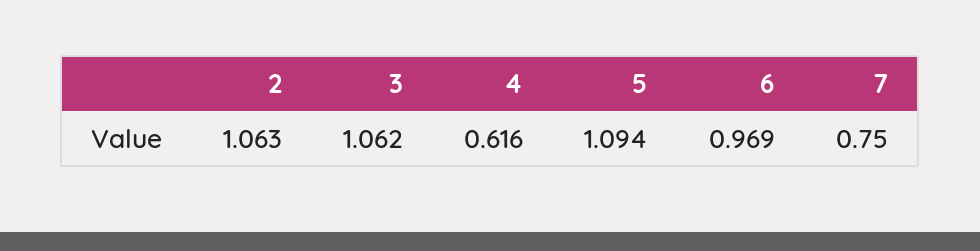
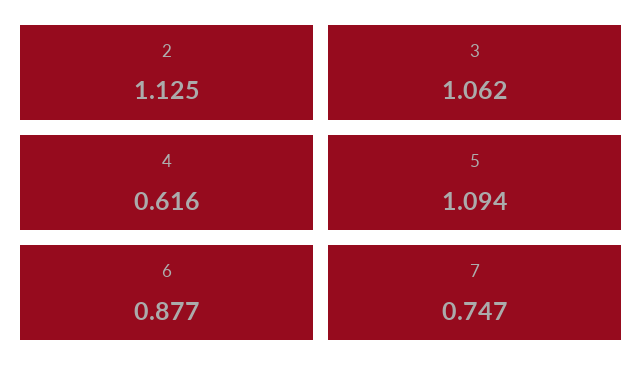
  {
-   "2": 1.063,
+   "2": 1.125,
    "3": 1.062,
    "4": 0.616,
    "5": 1.094,
-   "6": 0.969,
+   "6": 0.877,
-   "7": 0.75
+   "7": 0.747
  }

